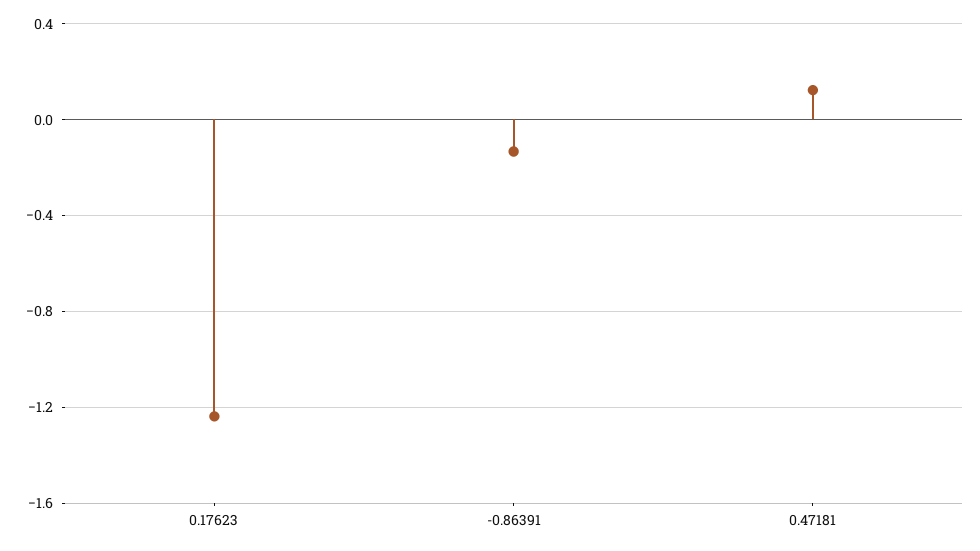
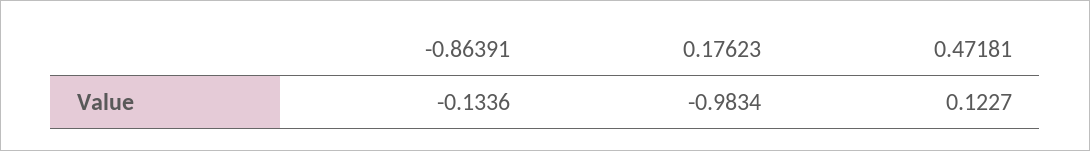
  {
-   "0.17623": -1.25,
+   "0.17623": -0.9834,
    "-0.86391": -0.1336,
    "0.47181": 0.1227
  }

